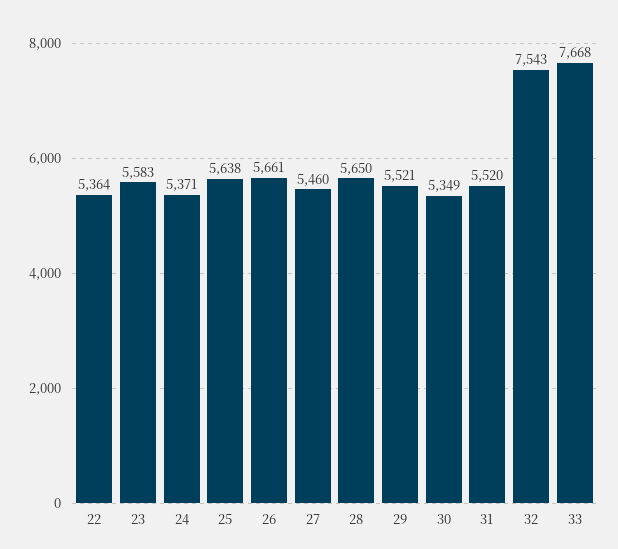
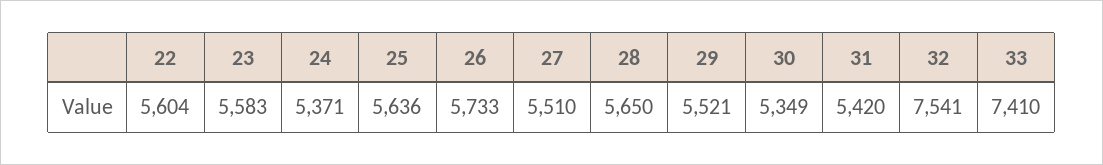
  {
-   "22": 5364,
+   "22": 5604,
    "23": 5583,
    "24": 5371,
-   "25": 5638,
+   "25": 5636,
-   "26": 5661,
+   "26": 5733,
-   "27": 5460,
+   "27": 5510,
    "28": 5650,
    "29": 5521,
    "30": 5349,
-   "31": 5520,
+   "31": 5420,
-   "32": 7543,
+   "32": 7541,
-   "33": 7668
+   "33": 7410
  }

